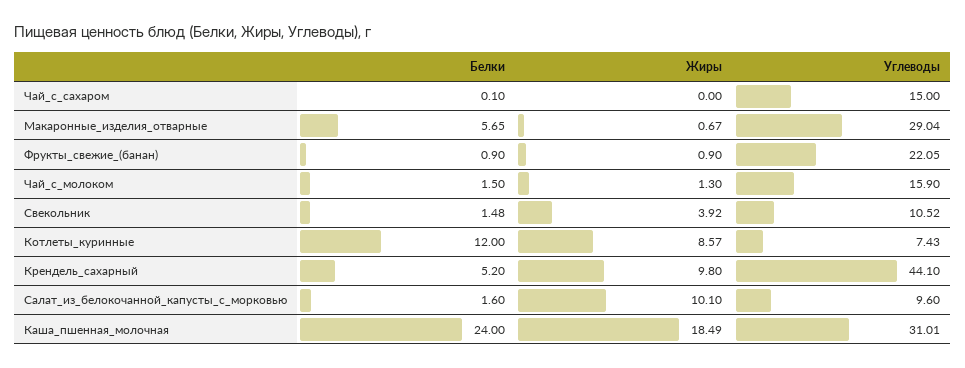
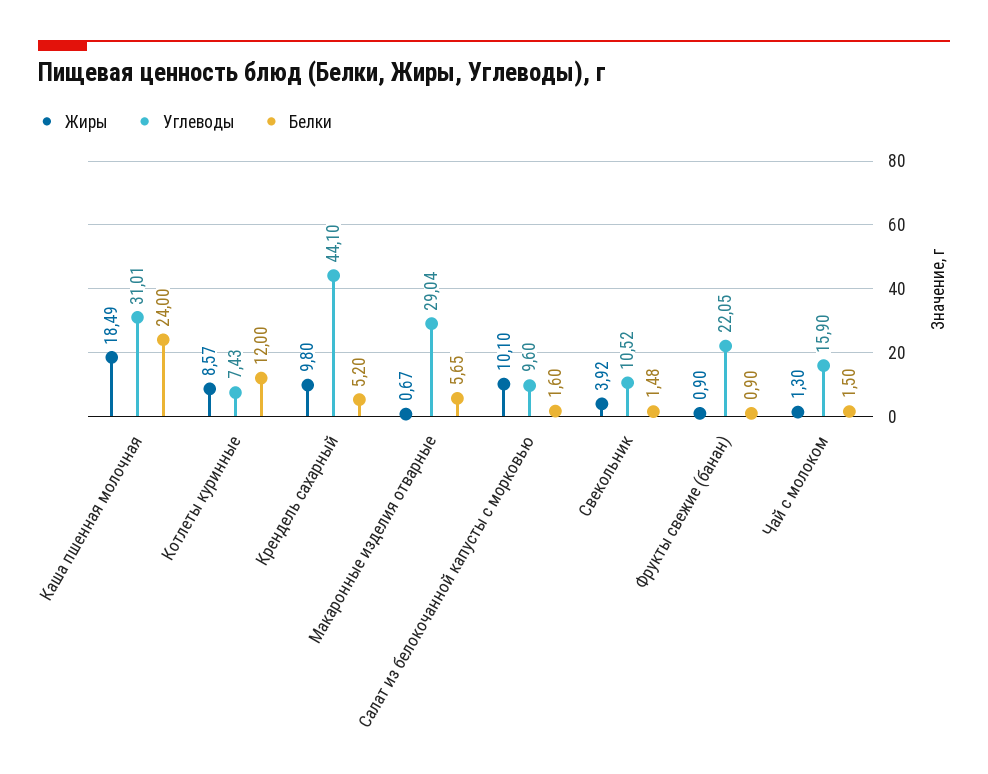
  {
    "Белки": {
-     "Чай_с_сахаром": 0.1,
      "Макаронные_изделия_отварные": 5.65,
      "Фрукты_свежие_(банан)": 0.9,
      "Чай_с_молоком": 1.5,
      "Свекольник": 1.48,
      "Котлеты_куринные": 12,
      "Крендель_сахарный": 5.2,
      "Салат_из_белокочанной_капусты_с_морковью": 1.6,
      "Каша_пшенная_молочная": 24
    },
    "Жиры": {
-     "Чай_с_сахаром": 0,
      "Макаронные_изделия_отварные": 0.67,
      "Фрукты_свежие_(банан)": 0.9,
      "Чай_с_молоком": 1.3,
      "Свекольник": 3.92,
      "Котлеты_куринные": 8.57,
      "Крендель_сахарный": 9.8,
      "Салат_из_белокочанной_капусты_с_морковью": 10.1,
      "Каша_пшенная_молочная": 18.49
    },
    "Углеводы": {
-     "Чай_с_сахаром": 15,
      "Макаронные_изделия_отварные": 29.04,
      "Фрукты_свежие_(банан)": 22.05,
      "Чай_с_молоком": 15.9,
      "Свекольник": 10.52,
      "Котлеты_куринные": 7.43,
      "Крендель_сахарный": 44.1,
      "Салат_из_белокочанной_капусты_с_морковью": 9.6,
      "Каша_пшенная_молочная": 31.01
    }
  }

